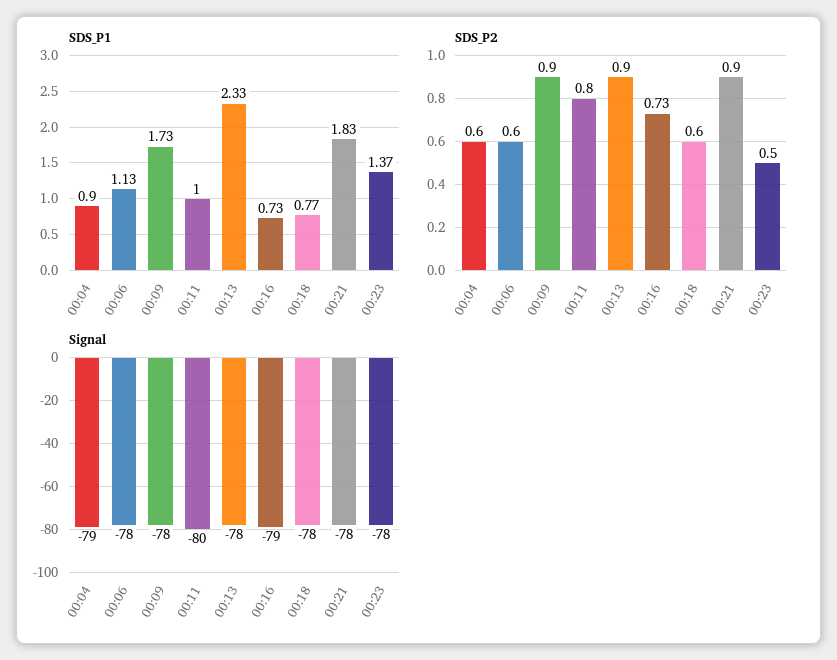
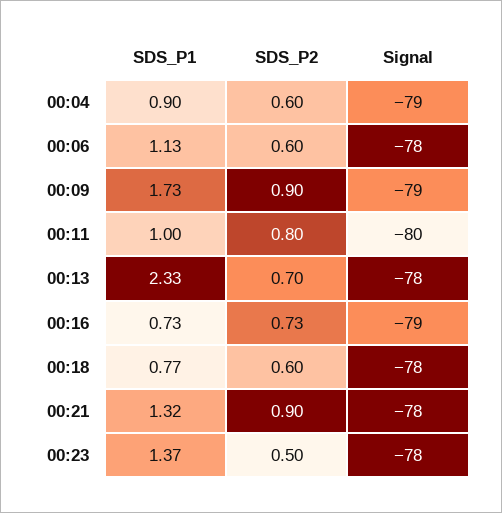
  {
    "SDS_P1": {
      "00:04": 0.9,
      "00:06": 1.13,
      "00:09": 1.73,
      "00:11": 1,
      "00:13": 2.33,
      "00:16": 0.73,
      "00:18": 0.77,
-     "00:21": 1.83,
+     "00:21": 1.32,
      "00:23": 1.37
    },
    "SDS_P2": {
      "00:04": 0.6,
      "00:06": 0.6,
      "00:09": 0.9,
      "00:11": 0.8,
-     "00:13": 0.9,
+     "00:13": 0.7,
      "00:16": 0.73,
      "00:18": 0.6,
      "00:21": 0.9,
      "00:23": 0.5
    },
    "Signal": {
      "00:04": -79,
      "00:06": -78,
-     "00:09": -78,
+     "00:09": -79,
      "00:11": -80,
      "00:13": -78,
      "00:16": -79,
      "00:18": -78,
      "00:21": -78,
      "00:23": -78
    }
  }

